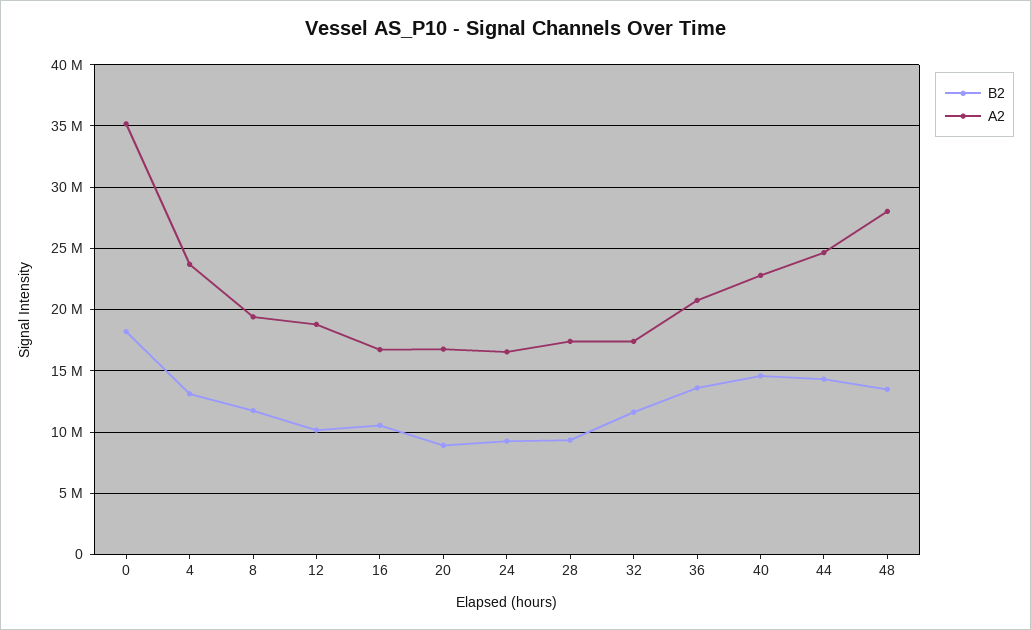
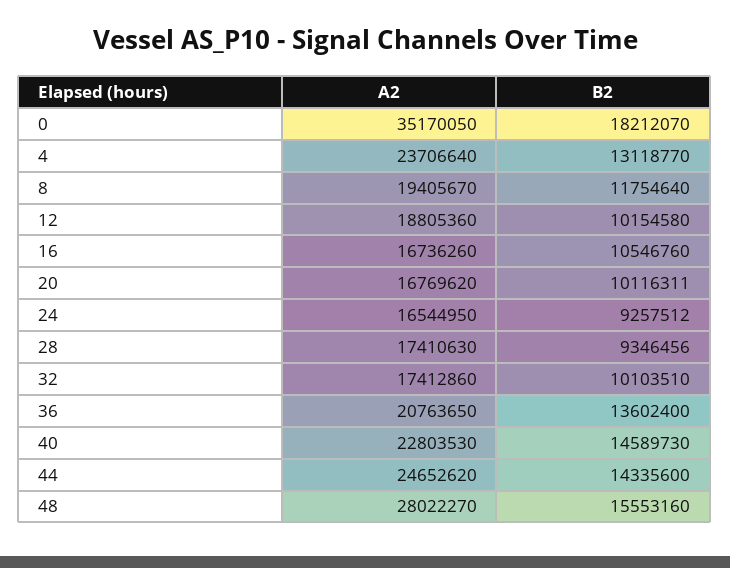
  {
    "B2": {
      "0": 18212070,
      "4": 13118770,
      "8": 11754640,
      "12": 10154580,
      "16": 10546760,
-     "20": 9000000,
+     "20": 10116311,
      "24": 9257512,
      "28": 9346456,
-     "32": 11500000,
+     "32": 10103510,
      "36": 13602400,
      "40": 14589730,
      "44": 14335600,
-     "48": 13500000
+     "48": 15553160
    },
    "A2": {
      "0": 35170050,
      "4": 23706640,
      "8": 19405670,
      "12": 18805360,
      "16": 16736260,
      "20": 16769620,
      "24": 16544950,
      "28": 17410630,
      "32": 17412860,
      "36": 20763650,
      "40": 22803530,
      "44": 24652620,
      "48": 28022270
    }
  }

